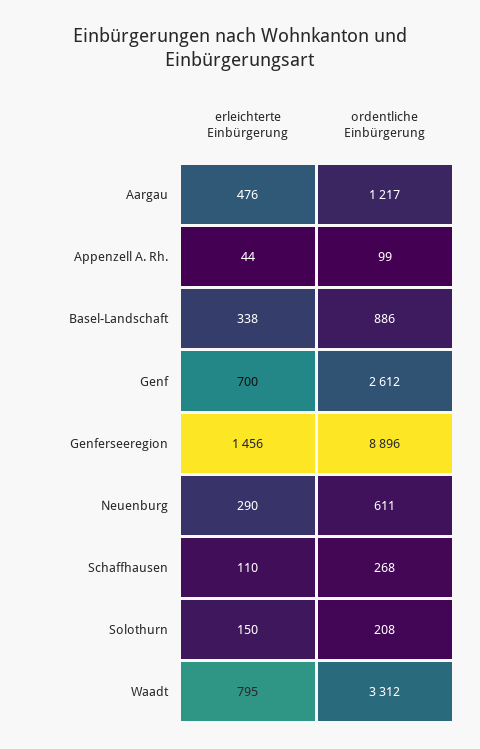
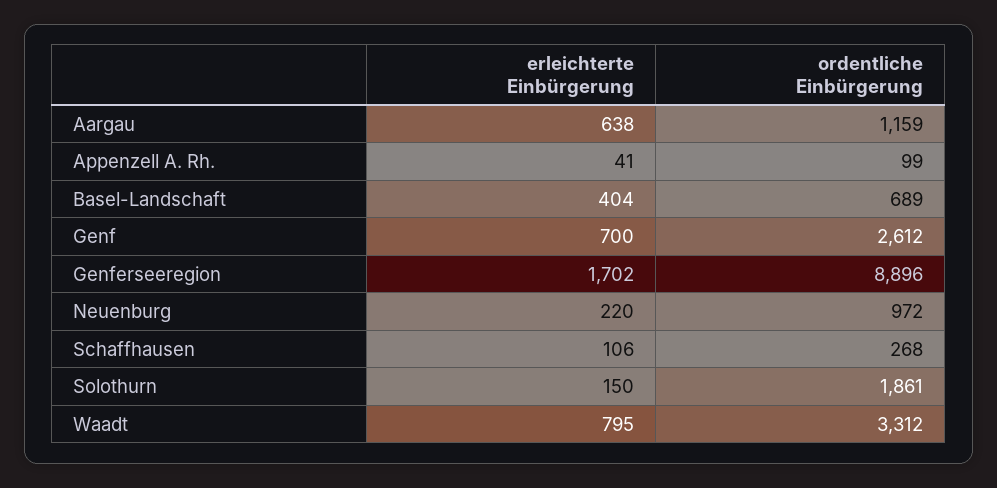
  {
    "erleichterte Einbürgerung": {
-     "Aargau": 476,
+     "Aargau": 638,
-     "Appenzell A. Rh.": 44,
+     "Appenzell A. Rh.": 41,
-     "Basel-Landschaft": 338,
+     "Basel-Landschaft": 404,
      "Genf": 700,
-     "Genferseeregion": 1456,
+     "Genferseeregion": 1702,
-     "Neuenburg": 290,
+     "Neuenburg": 220,
-     "Schaffhausen": 110,
+     "Schaffhausen": 106,
      "Solothurn": 150,
      "Waadt": 795
    },
    "ordentliche Einbürgerung": {
-     "Aargau": 1217,
+     "Aargau": 1159,
      "Appenzell A. Rh.": 99,
-     "Basel-Landschaft": 886,
+     "Basel-Landschaft": 689,
      "Genf": 2612,
      "Genferseeregion": 8896,
-     "Neuenburg": 611,
+     "Neuenburg": 972,
      "Schaffhausen": 268,
-     "Solothurn": 208,
+     "Solothurn": 1861,
      "Waadt": 3312
    }
  }

